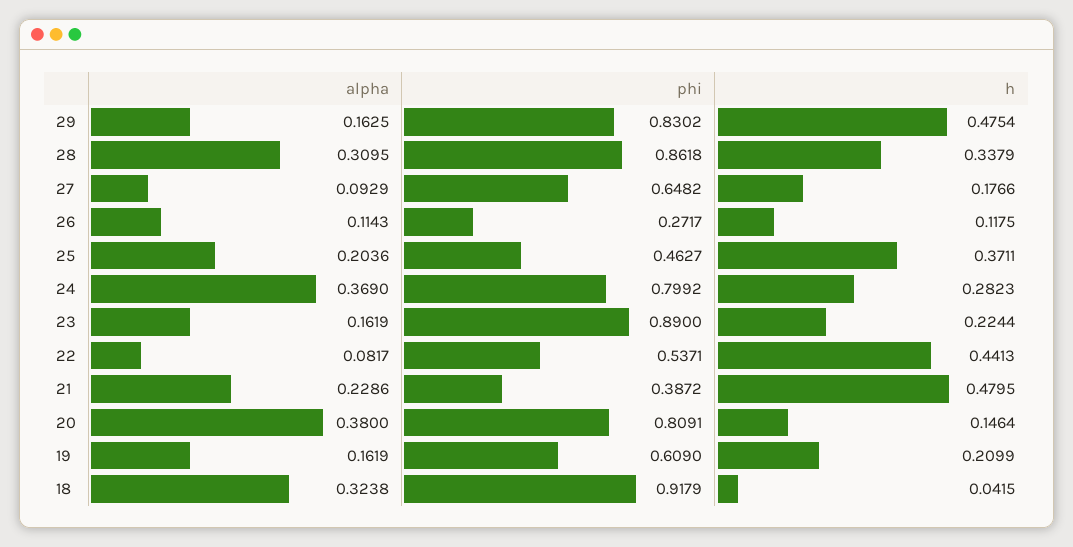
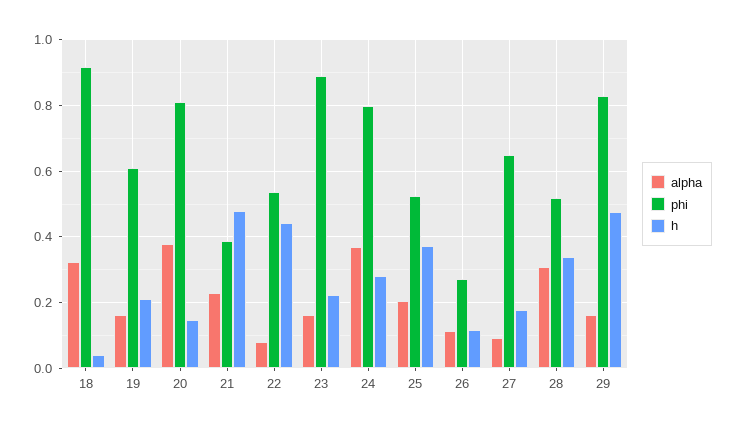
  {
    "alpha": {
      "29": 0.1625,
      "28": 0.3095,
      "27": 0.0929,
      "26": 0.1143,
      "25": 0.2036,
      "24": 0.369,
      "23": 0.1619,
      "22": 0.0817,
      "21": 0.2286,
      "20": 0.38,
      "19": 0.1619,
      "18": 0.3238
    },
    "phi": {
      "29": 0.8302,
-     "28": 0.8618,
+     "28": 0.52,
      "27": 0.6482,
      "26": 0.2717,
-     "25": 0.4627,
+     "25": 0.52,
      "24": 0.7992,
      "23": 0.89,
      "22": 0.5371,
      "21": 0.3872,
      "20": 0.8091,
      "19": 0.609,
      "18": 0.9179
    },
    "h": {
      "29": 0.4754,
      "28": 0.3379,
      "27": 0.1766,
      "26": 0.1175,
      "25": 0.3711,
      "24": 0.2823,
      "23": 0.2244,
      "22": 0.4413,
      "21": 0.4795,
      "20": 0.1464,
      "19": 0.2099,
      "18": 0.0415
    }
  }

